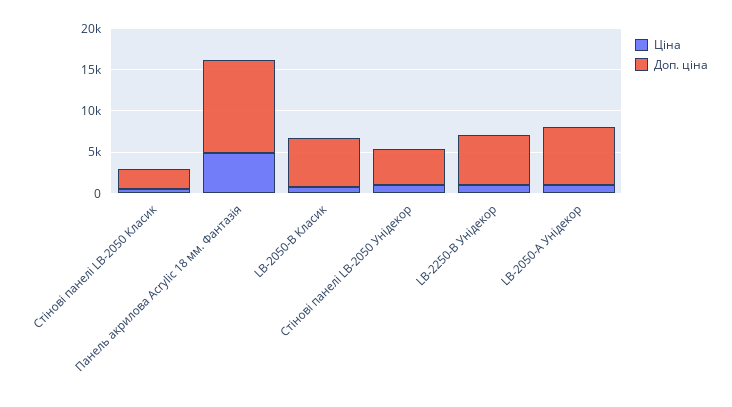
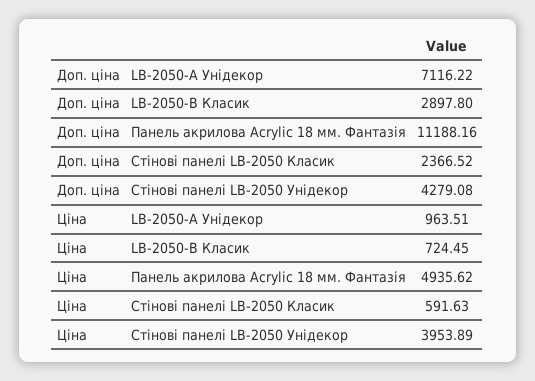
  {
    "Ціна": {
      "Стінові панелі LB-2050 Класик": 591.63,
      "Панель акрилова Acrylic 18 мм. Фантазія": 4935.62,
      "LB-2050-В Класик": 724.45,
-     "Стінові панелі LB-2050 Унідекор": 1000,
+     "Стінові панелі LB-2050 Унідекор": 3953.89,
-     "LB-2250-В Унідекор": 1000,
      "LB-2050-А Унідекор": 963.51
    },
    "Доп. ціна": {
      "Стінові панелі LB-2050 Класик": 2366.52,
      "Панель акрилова Acrylic 18 мм. Фантазія": 11188.16,
-     "LB-2050-В Класик": 6000,
+     "LB-2050-В Класик": 2897.8,
      "Стінові панелі LB-2050 Унідекор": 4279.08,
-     "LB-2250-В Унідекор": 6000,
      "LB-2050-А Унідекор": 7116.22
    }
  }

